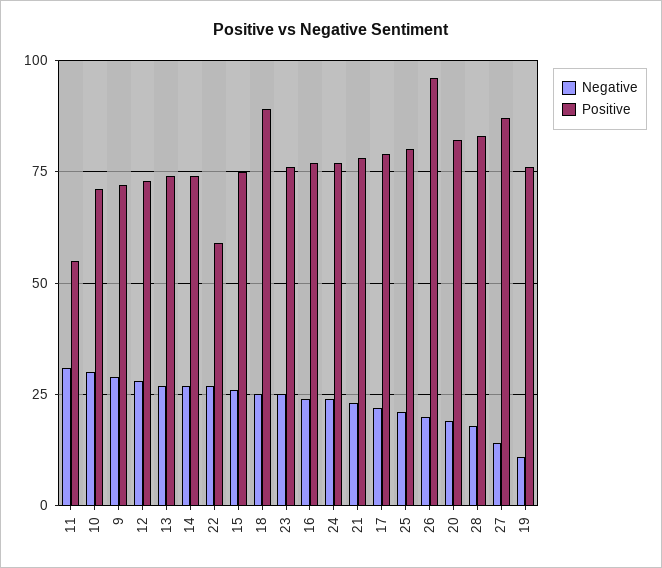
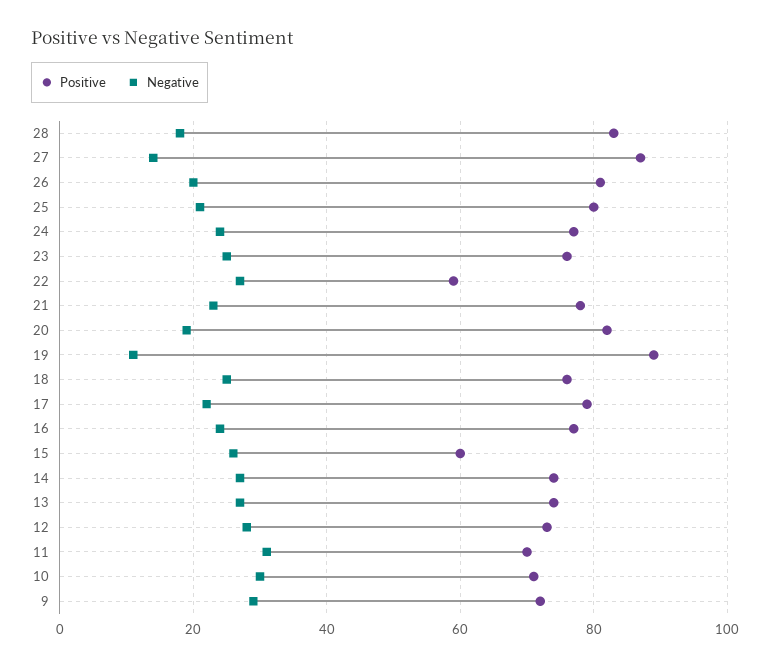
  {
    "Negative": {
      "11": 30,
      "10": 30,
      "9": 30,
      "12": 30,
      "13": 25,
      "14": 25,
      "22": 25,
      "15": 25,
      "18": 25,
      "23": 25,
      "16": 25,
      "24": 25,
      "21": 25,
      "17": 20,
      "25": 20,
      "26": 20,
      "20": 20,
      "28": 20,
      "27": 15,
      "19": 10
    },
    "Positive": {
-     "11": 55,
+     "11": 70,
      "10": 70,
      "9": 70,
      "12": 75,
      "13": 75,
      "14": 75,
      "22": 60,
-     "15": 75,
+     "15": 60,
-     "18": 90,
+     "18": 75,
      "23": 75,
      "16": 75,
      "24": 75,
      "21": 80,
      "17": 80,
      "25": 80,
-     "26": 95,
+     "26": 80,
      "20": 80,
      "28": 85,
      "27": 85,
-     "19": 75
+     "19": 90
    }
  }

